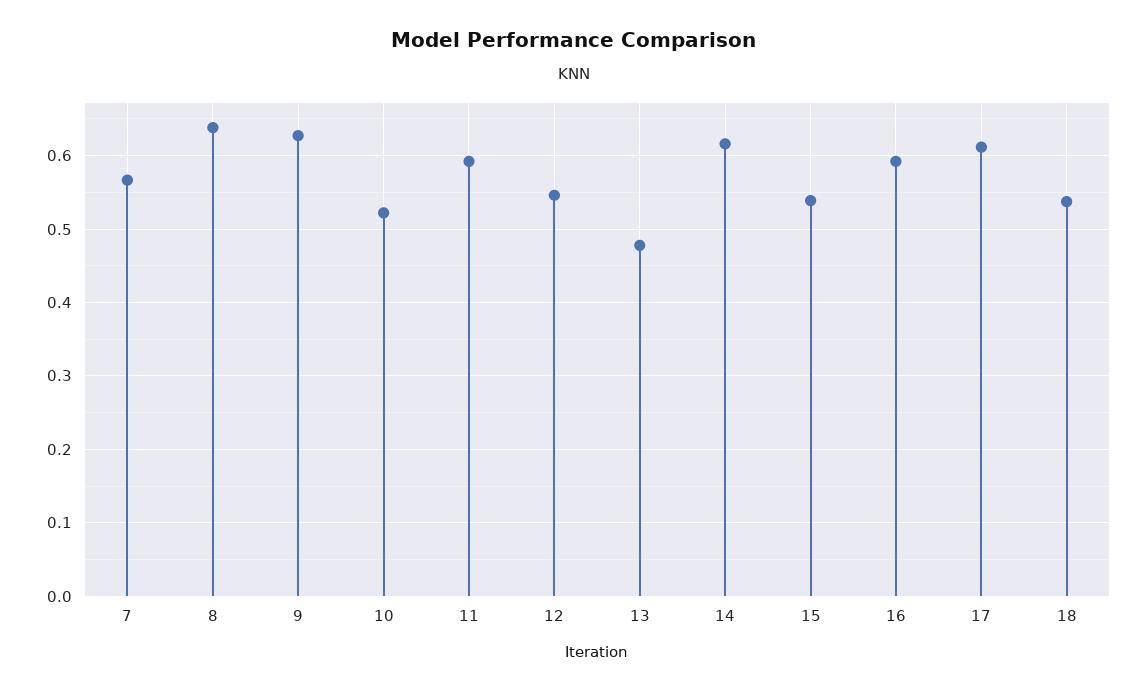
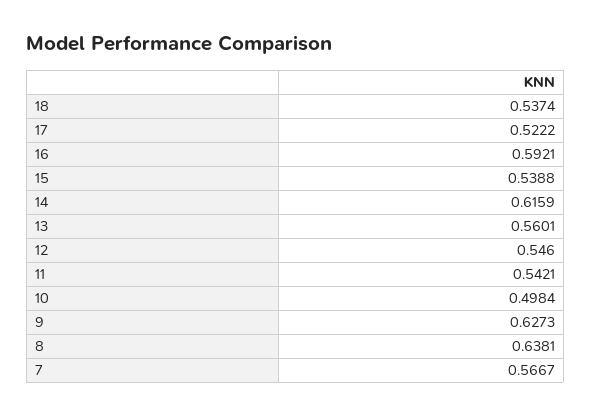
  {
    "7": 0.5667,
    "8": 0.6381,
    "9": 0.6273,
-   "10": 0.52,
+   "10": 0.4984,
-   "11": 0.59,
+   "11": 0.5421,
    "12": 0.546,
-   "13": 0.48,
+   "13": 0.5601,
    "14": 0.6159,
    "15": 0.5388,
    "16": 0.5921,
-   "17": 0.61,
+   "17": 0.5222,
    "18": 0.5374
  }

